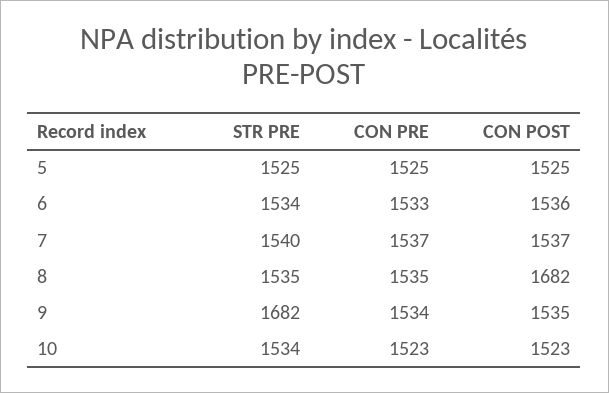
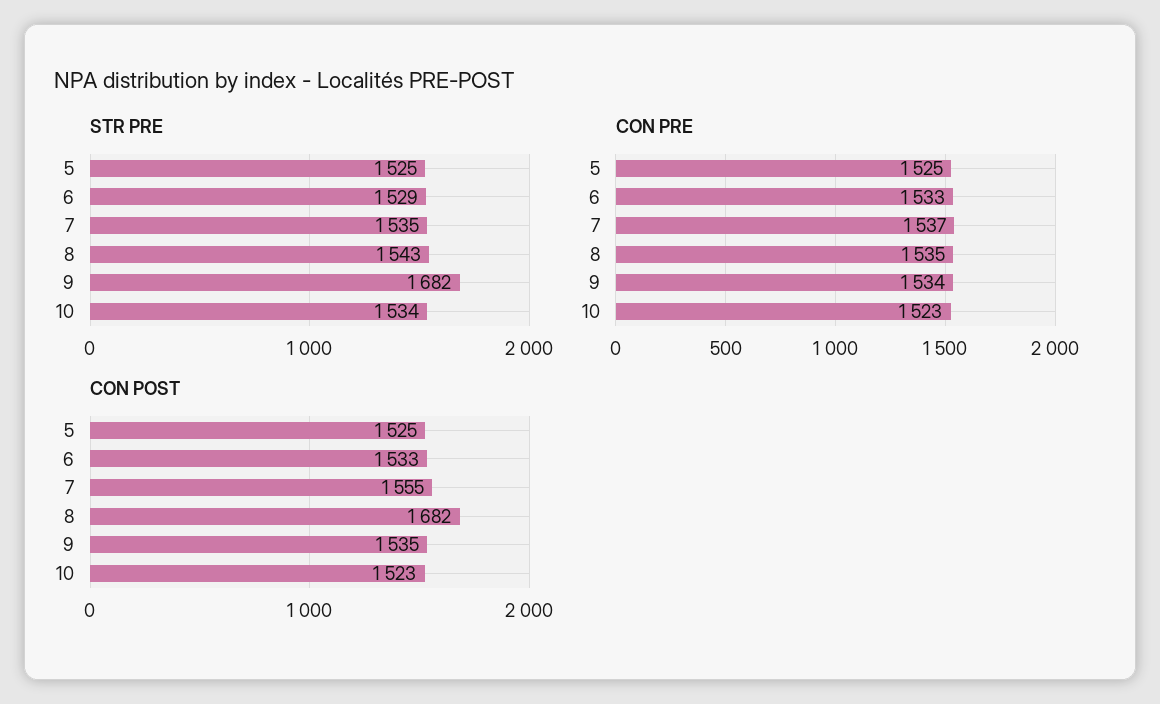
  {
    "STR PRE": {
      "5": 1525,
-     "6": 1534,
+     "6": 1529,
-     "7": 1540,
+     "7": 1535,
-     "8": 1535,
+     "8": 1543,
      "9": 1682,
      "10": 1534
    },
    "CON PRE": {
      "5": 1525,
      "6": 1533,
      "7": 1537,
      "8": 1535,
      "9": 1534,
      "10": 1523
    },
    "CON POST": {
      "5": 1525,
-     "6": 1536,
+     "6": 1533,
-     "7": 1537,
+     "7": 1555,
      "8": 1682,
      "9": 1535,
      "10": 1523
    }
  }

